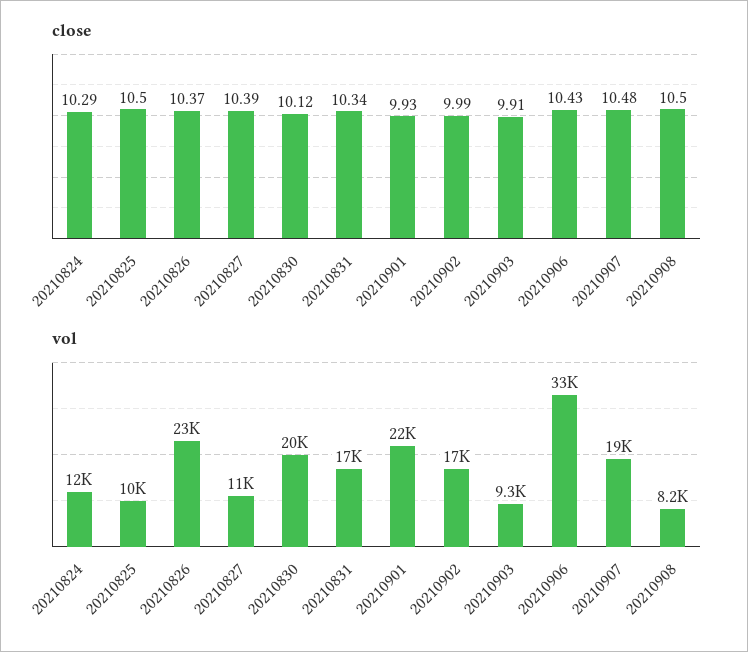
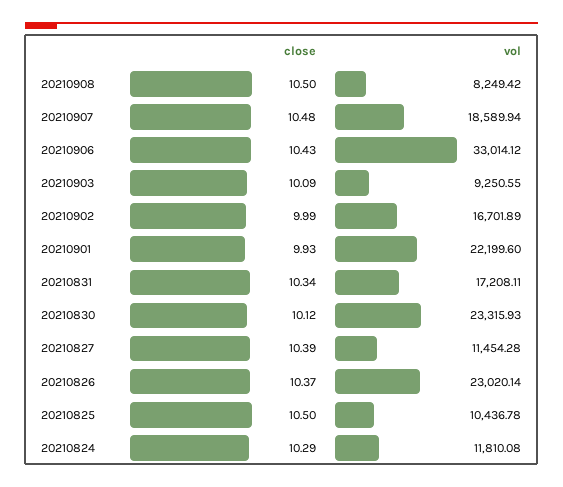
  {
    "close": {
      "20210824": 10.29,
      "20210825": 10.5,
      "20210826": 10.37,
      "20210827": 10.39,
      "20210830": 10.12,
      "20210831": 10.34,
      "20210901": 9.93,
      "20210902": 9.99,
-     "20210903": 9.91,
+     "20210903": 10.09,
      "20210906": 10.43,
      "20210907": 10.48,
      "20210908": 10.5
    },
    "vol": {
      "20210824": 11810.08,
      "20210825": 10436.78,
      "20210826": 23020.14,
      "20210827": 11454.28,
-     "20210830": 20000,
+     "20210830": 23315.93,
      "20210831": 17208.11,
      "20210901": 22199.6,
      "20210902": 16701.89,
      "20210903": 9250.55,
      "20210906": 33014.12,
      "20210907": 18589.94,
      "20210908": 8249.42
    }
  }

